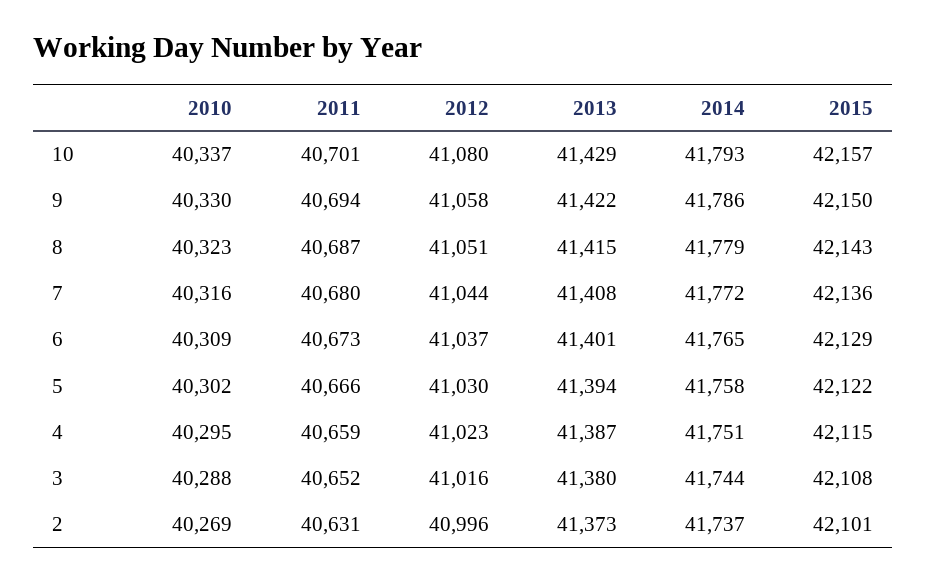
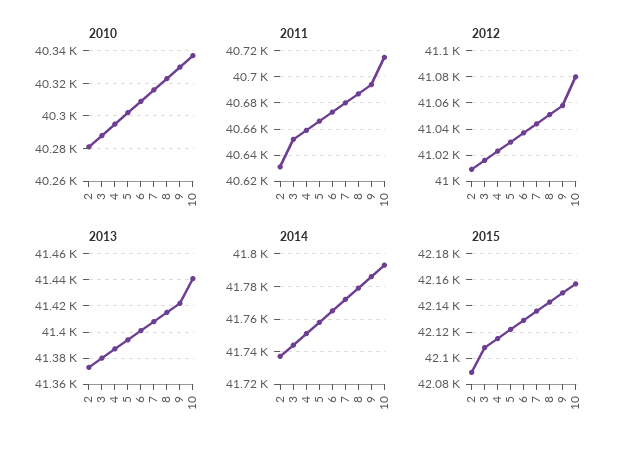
  {
    "2010": {
      "10": 40337,
      "9": 40330,
      "8": 40323,
      "7": 40316,
      "6": 40309,
      "5": 40302,
      "4": 40295,
      "3": 40288,
-     "2": 40269
+     "2": 40280
    },
    "2011": {
-     "10": 40701,
+     "10": 40715,
      "9": 40694,
      "8": 40687,
      "7": 40680,
      "6": 40673,
      "5": 40666,
      "4": 40659,
      "3": 40652,
      "2": 40631
    },
    "2012": {
      "10": 41080,
      "9": 41058,
      "8": 41051,
      "7": 41044,
      "6": 41037,
      "5": 41030,
      "4": 41023,
      "3": 41016,
-     "2": 40996
+     "2": 41010
    },
    "2013": {
-     "10": 41429,
+     "10": 41440,
      "9": 41422,
      "8": 41415,
      "7": 41408,
      "6": 41401,
      "5": 41394,
      "4": 41387,
      "3": 41380,
      "2": 41373
    },
    "2014": {
      "10": 41793,
      "9": 41786,
      "8": 41779,
      "7": 41772,
      "6": 41765,
      "5": 41758,
      "4": 41751,
      "3": 41744,
      "2": 41737
    },
    "2015": {
      "10": 42157,
      "9": 42150,
      "8": 42143,
      "7": 42136,
      "6": 42129,
      "5": 42122,
      "4": 42115,
      "3": 42108,
-     "2": 42101
+     "2": 42090
    }
  }

